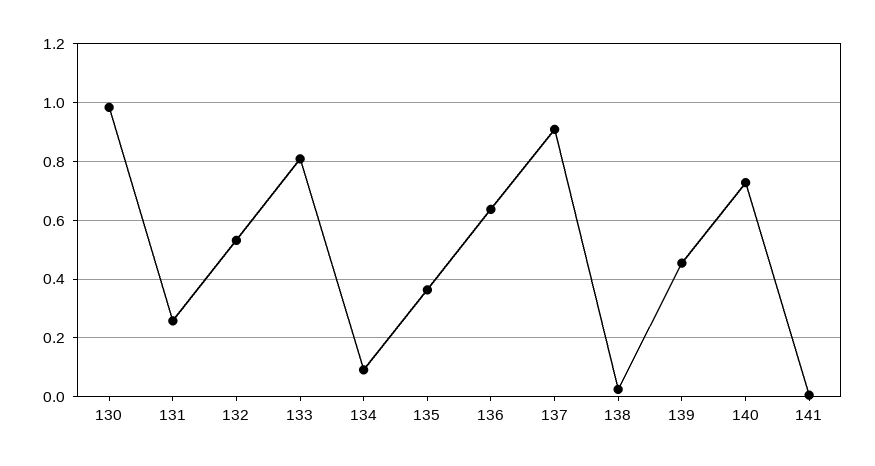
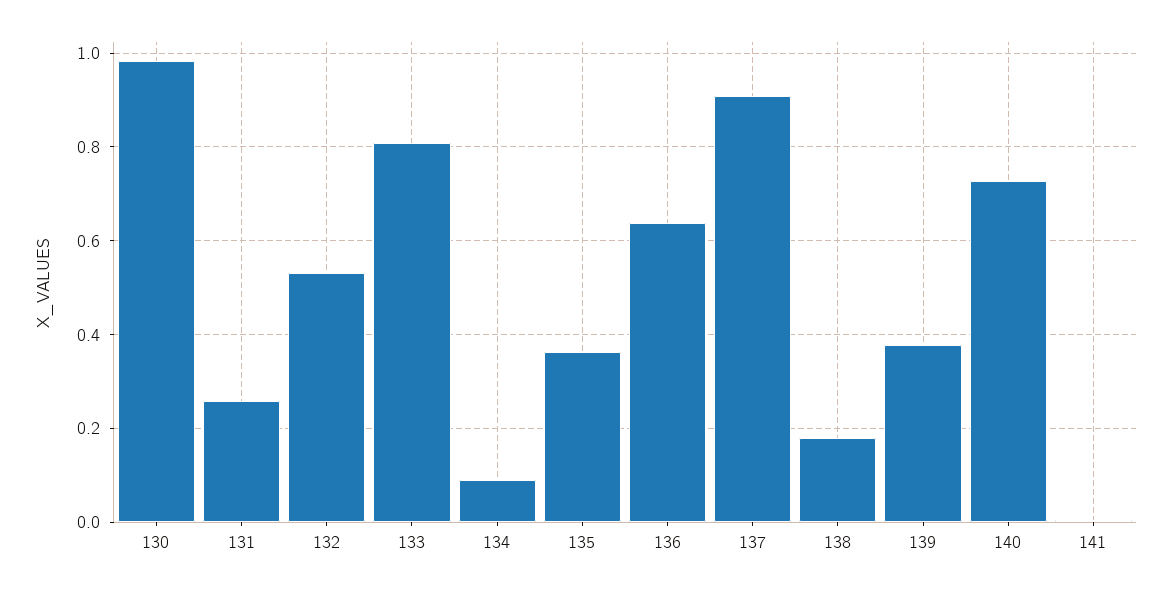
  {
    "130": 0.98,
    "131": 0.26,
    "132": 0.54,
    "133": 0.8,
    "134": 0.1,
    "135": 0.36,
    "136": 0.64,
    "137": 0.9,
-   "138": 0.025,
+   "138": 0.18,
-   "139": 0.45,
+   "139": 0.38,
    "140": 0.72,
    "141": 0
  }

